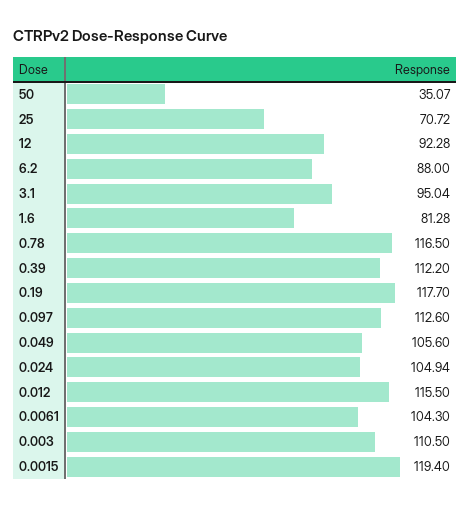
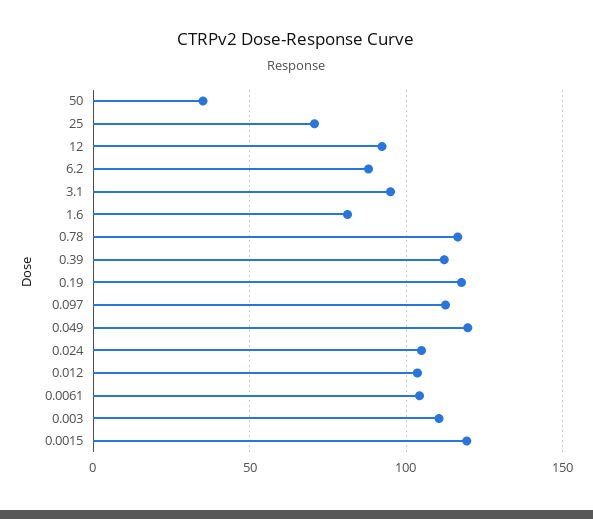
  {
    "50": 35.07,
    "25": 70.72,
    "12": 92.28,
    "6.2": 88,
    "3.1": 95.04,
    "1.6": 81.28,
    "0.78": 116.5,
    "0.39": 112.2,
    "0.19": 117.7,
    "0.097": 112.6,
-   "0.049": 105.6,
+   "0.049": 120,
    "0.024": 104.94,
-   "0.012": 115.5,
+   "0.012": 105,
    "0.0061": 104.3,
    "0.003": 110.5,
    "0.0015": 119.4
  }

